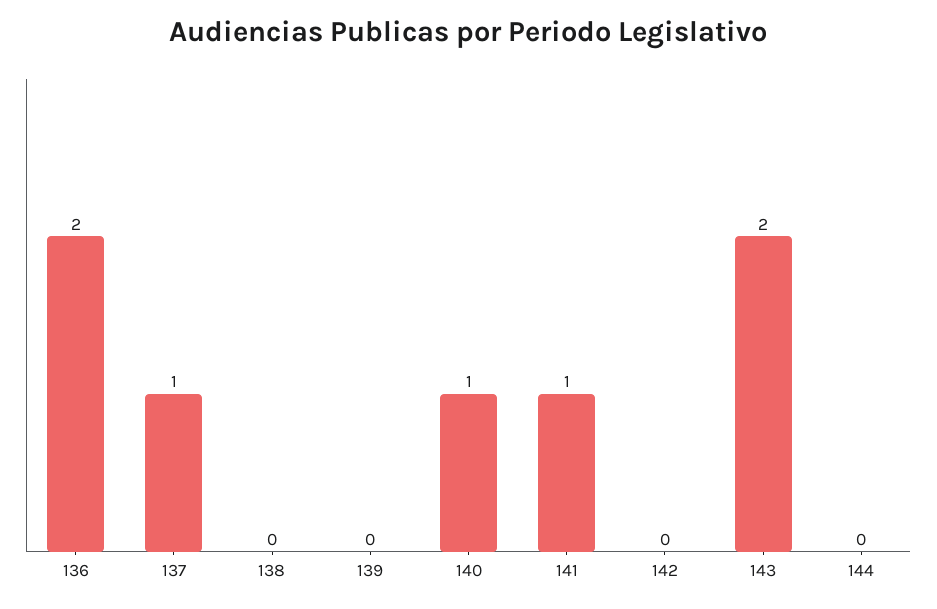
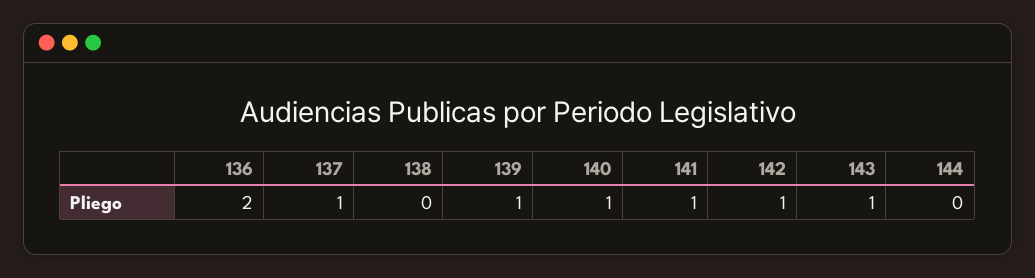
  {
    "136": 2,
    "137": 1,
    "138": 0,
-   "139": 0,
+   "139": 1,
    "140": 1,
    "141": 1,
-   "142": 0,
+   "142": 1,
-   "143": 2,
+   "143": 1,
    "144": 0
  }

